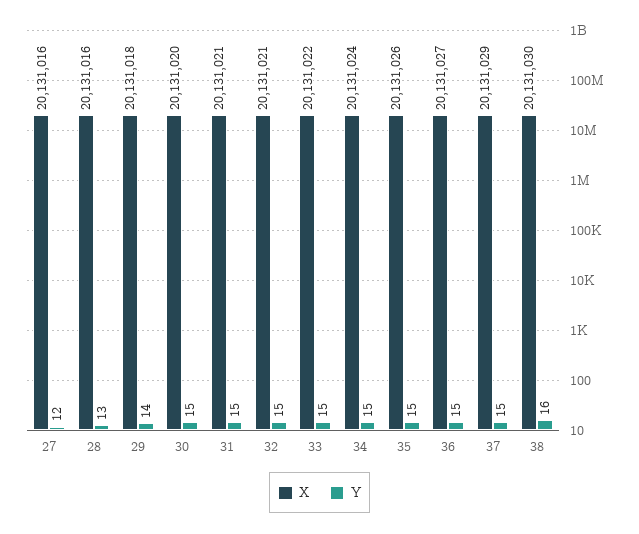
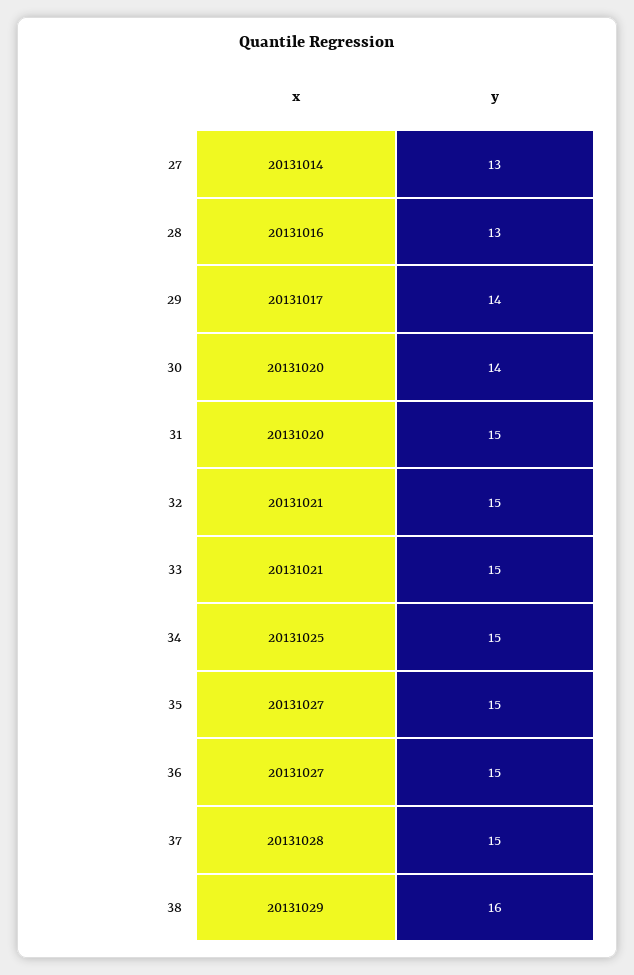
  {
    "X": {
-     "27": 20131016,
+     "27": 20131014,
      "28": 20131016,
-     "29": 20131018,
+     "29": 20131017,
      "30": 20131020,
-     "31": 20131021,
+     "31": 20131020,
      "32": 20131021,
-     "33": 20131022,
+     "33": 20131021,
-     "34": 20131024,
+     "34": 20131025,
-     "35": 20131026,
+     "35": 20131027,
      "36": 20131027,
-     "37": 20131029,
+     "37": 20131028,
-     "38": 20131030
+     "38": 20131029
    },
    "Y": {
-     "27": 12,
+     "27": 13,
      "28": 13,
      "29": 14,
-     "30": 15,
+     "30": 14,
      "31": 15,
      "32": 15,
      "33": 15,
      "34": 15,
      "35": 15,
      "36": 15,
      "37": 15,
      "38": 16
    }
  }

